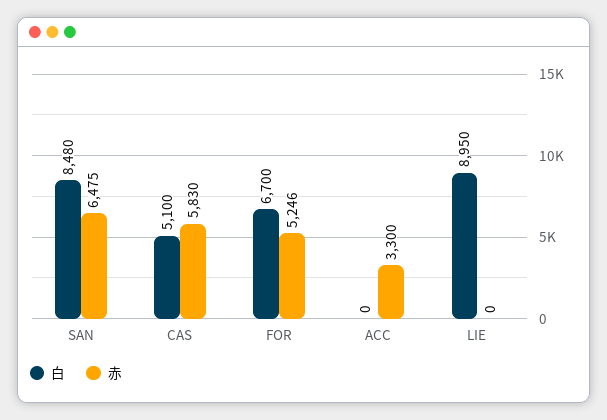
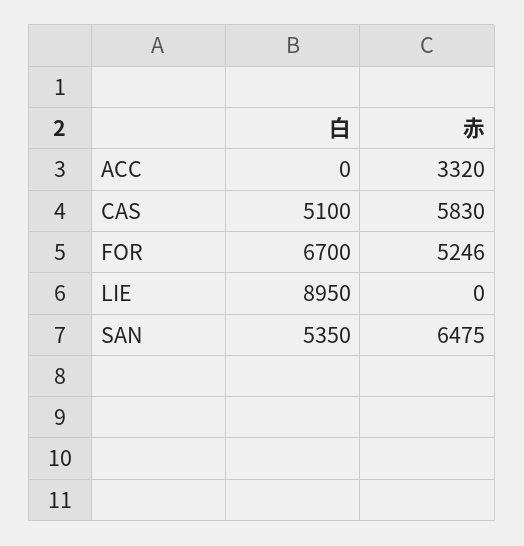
  {
    "白": {
-     "SAN": 8480,
+     "SAN": 5350,
      "CAS": 5100,
      "FOR": 6700,
      "ACC": 0,
      "LIE": 8950
    },
    "赤": {
      "SAN": 6475,
      "CAS": 5830,
      "FOR": 5246,
-     "ACC": 3300,
+     "ACC": 3320,
      "LIE": 0
    }
  }

